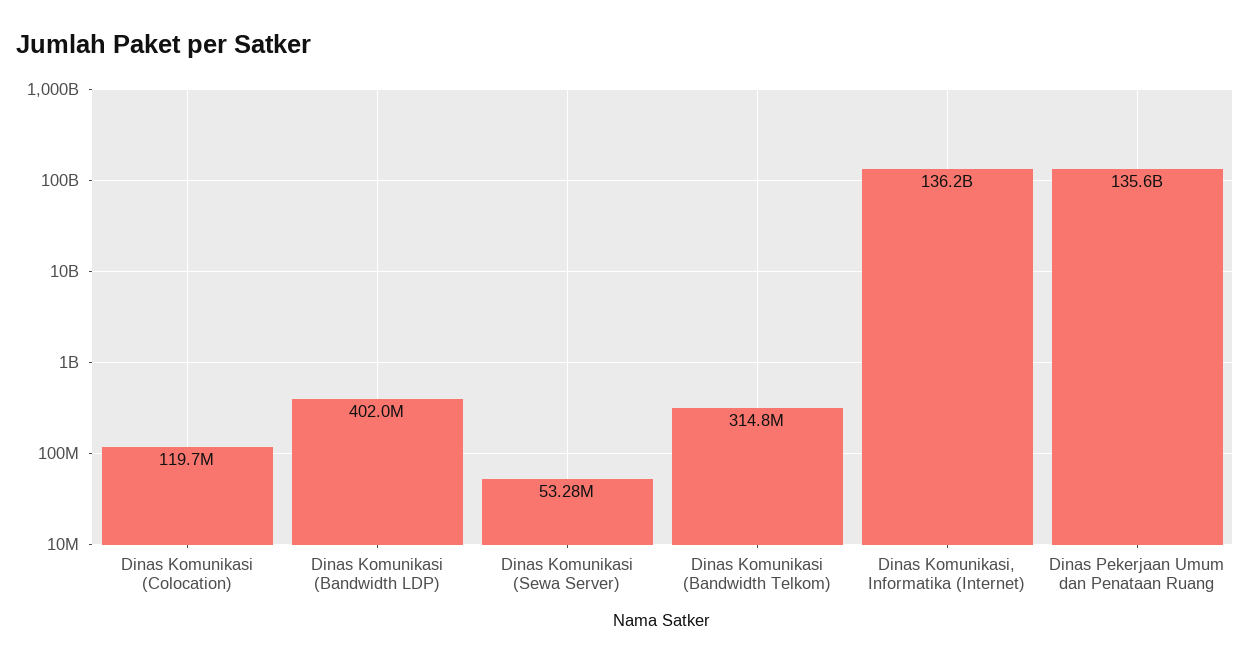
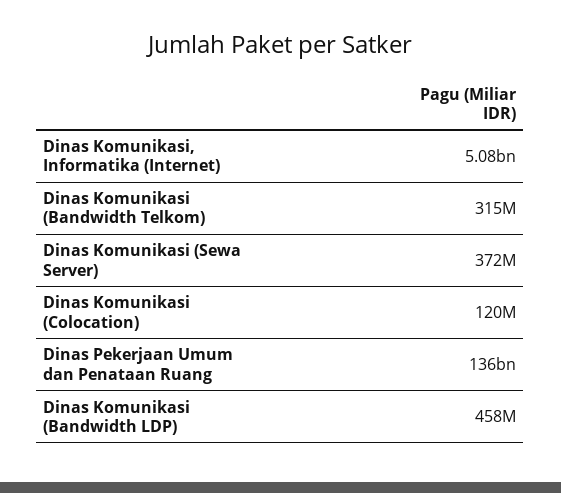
  {
    "Dinas Komunikasi (Colocation)": 119700000,
-   "Dinas Komunikasi (Bandwidth LDP)": 402000000,
+   "Dinas Komunikasi (Bandwidth LDP)": 458000000,
-   "Dinas Komunikasi (Sewa Server)": 53280000,
+   "Dinas Komunikasi (Sewa Server)": 372000000,
    "Dinas Komunikasi (Bandwidth Telkom)": 314800000,
-   "Dinas Komunikasi, Informatika (Internet)": 136200000000,
+   "Dinas Komunikasi, Informatika (Internet)": 5080000000,
    "Dinas Pekerjaan Umum dan Penataan Ruang": 135600000000
  }

